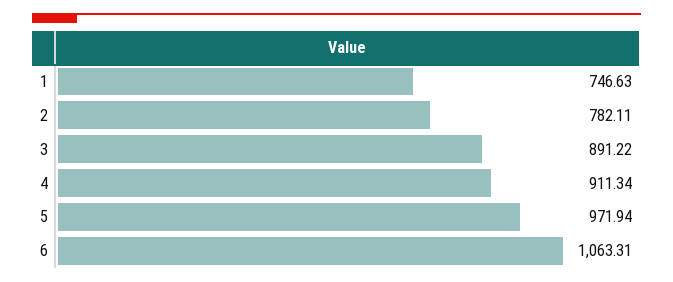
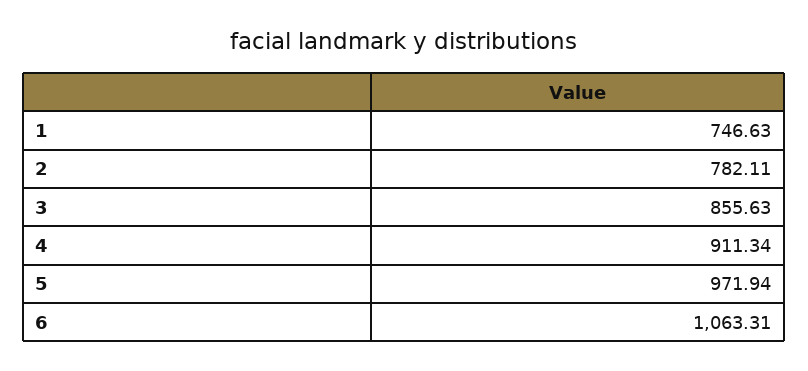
  {
    "1": 746.63,
    "2": 782.11,
-   "3": 891.22,
+   "3": 855.63,
    "4": 911.34,
    "5": 971.94,
    "6": 1063.31
  }

